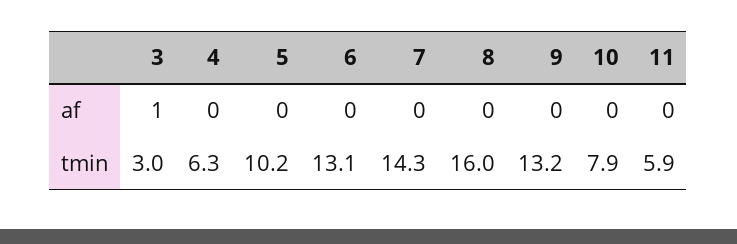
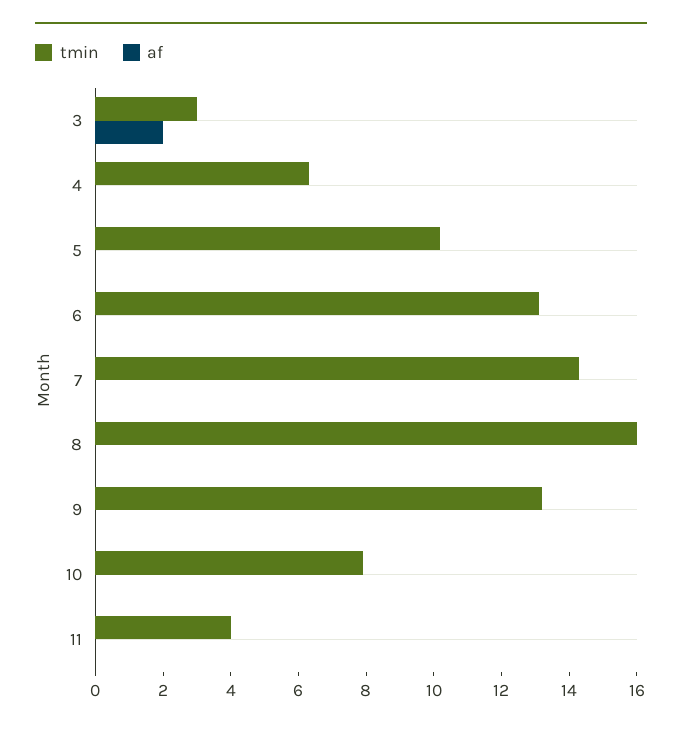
  {
    "af": {
-     "3": 1,
+     "3": 2,
      "4": 0,
      "5": 0,
      "6": 0,
      "7": 0,
      "8": 0,
      "9": 0,
      "10": 0,
      "11": 0
    },
    "tmin": {
      "3": 3,
      "4": 6.3,
      "5": 10.2,
      "6": 13.1,
      "7": 14.3,
      "8": 16,
      "9": 13.2,
      "10": 7.9,
-     "11": 5.9
+     "11": 4
    }
  }

